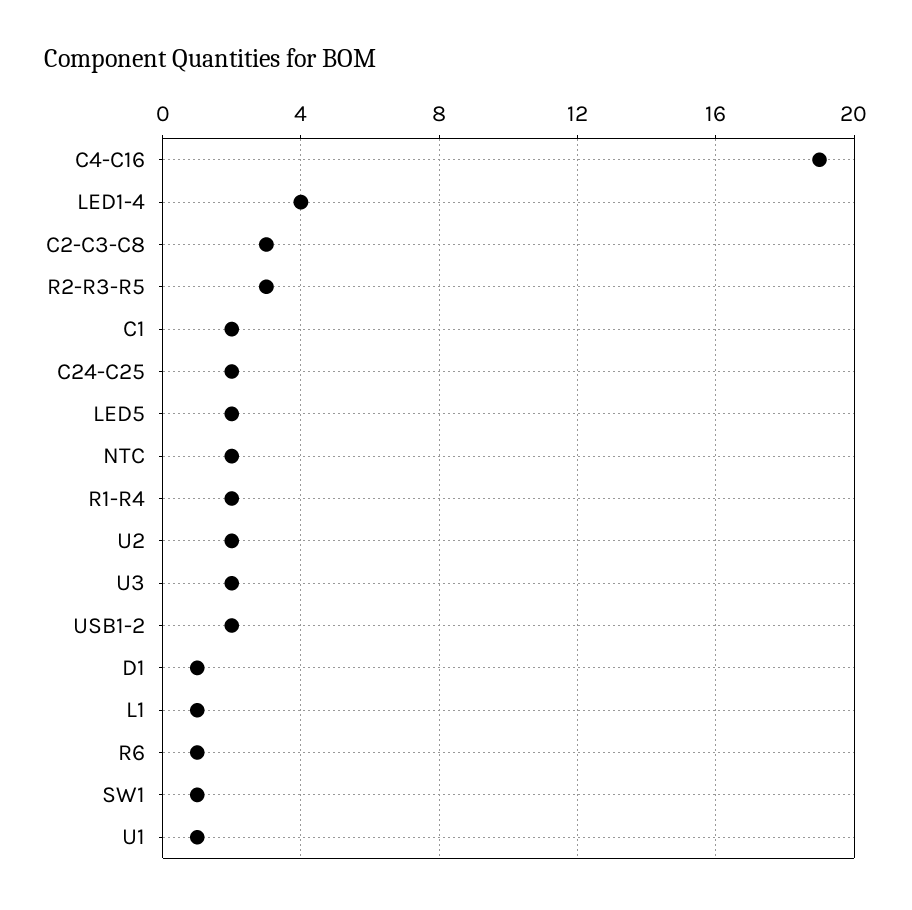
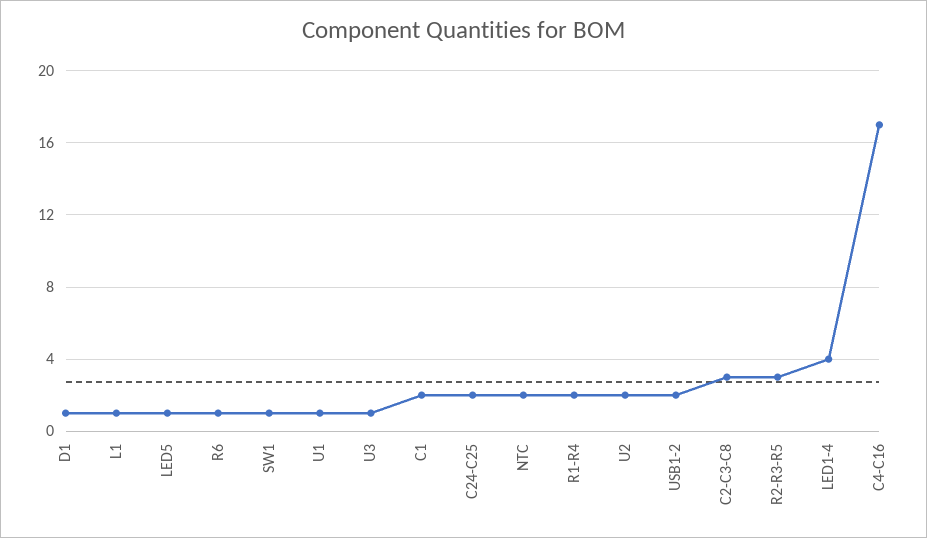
  {
-   "C4-C16": 19,
+   "C4-C16": 17,
    "LED1-4": 4,
    "C2-C3-C8": 3,
    "R2-R3-R5": 3,
    "C1": 2,
    "C24-C25": 2,
-   "LED5": 2,
+   "LED5": 1,
    "NTC": 2,
    "R1-R4": 2,
    "U2": 2,
-   "U3": 2,
+   "U3": 1,
    "USB1-2": 2,
    "D1": 1,
    "L1": 1,
    "R6": 1,
    "SW1": 1,
    "U1": 1
  }

